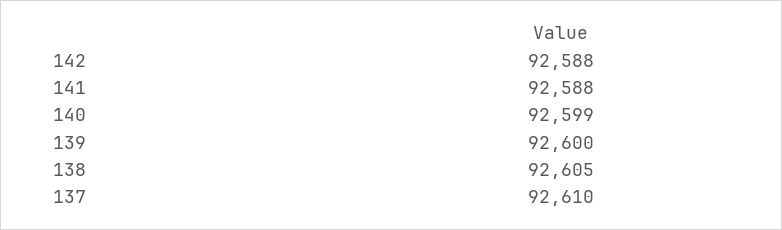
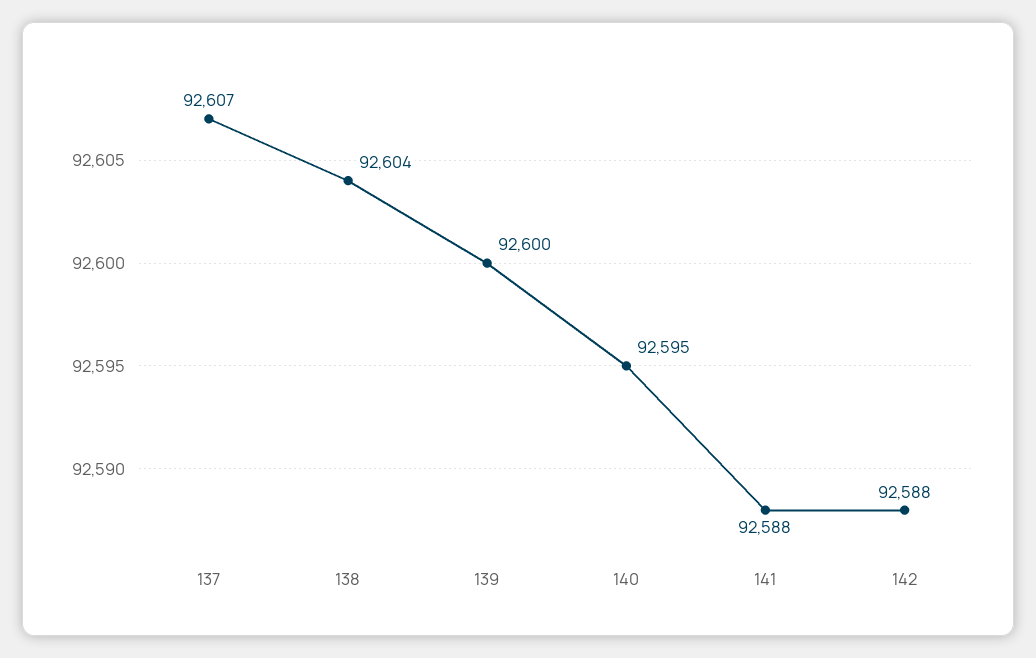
  {
    "142": 92588,
    "141": 92588,
-   "140": 92599,
+   "140": 92595,
    "139": 92600,
-   "138": 92605,
+   "138": 92604,
-   "137": 92610
+   "137": 92607
  }

